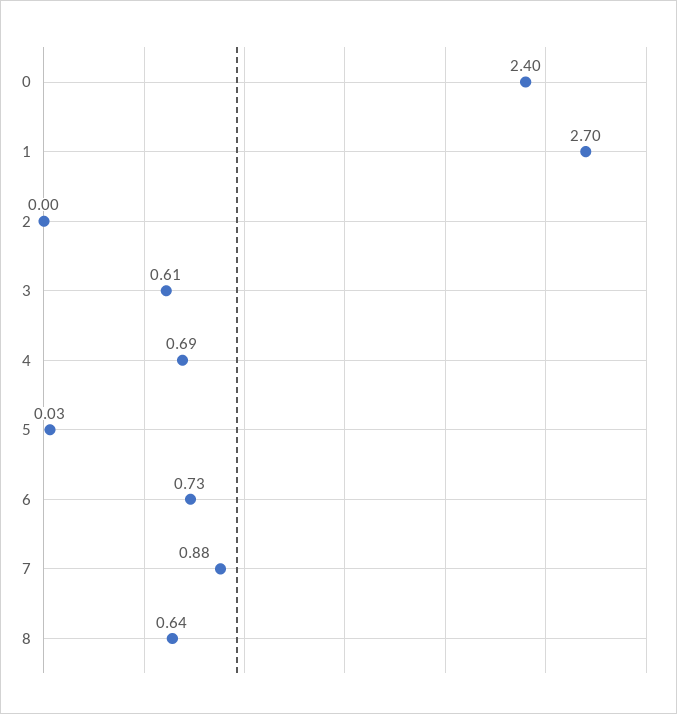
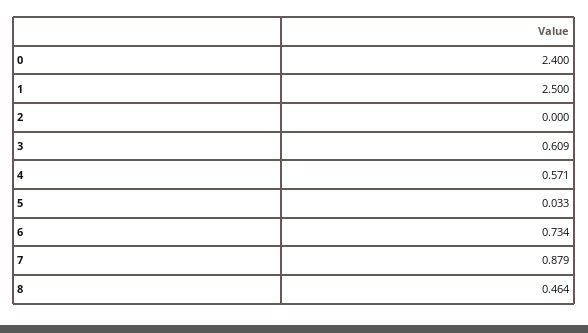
  {
    "0": 2.4,
-   "1": 2.7,
+   "1": 2.5,
    "2": 0,
    "3": 0.609,
-   "4": 0.69,
+   "4": 0.571,
    "5": 0.033,
    "6": 0.734,
    "7": 0.879,
-   "8": 0.64
+   "8": 0.464
  }

